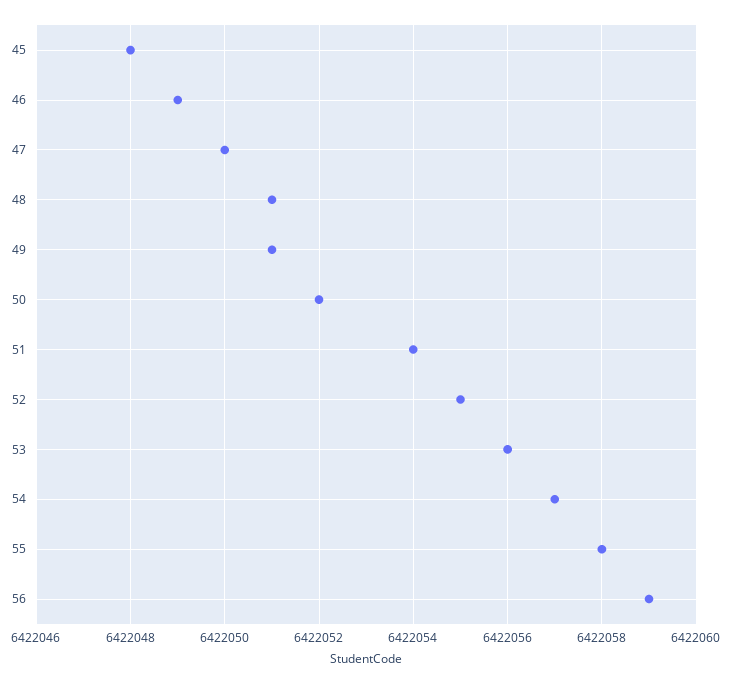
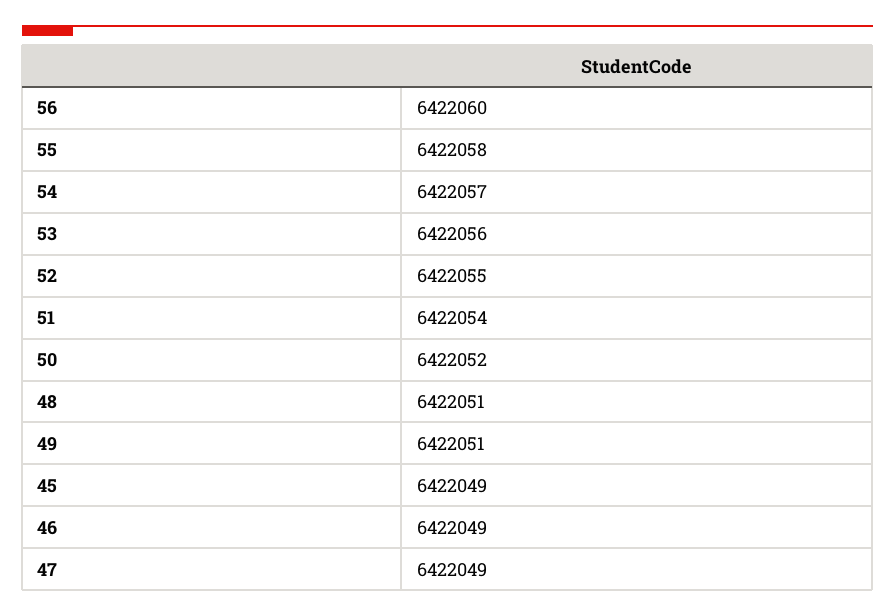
  {
-   "45": 6422048,
+   "45": 6422049,
    "46": 6422049,
-   "47": 6422050,
+   "47": 6422049,
    "48": 6422051,
    "49": 6422051,
    "50": 6422052,
    "51": 6422054,
    "52": 6422055,
    "53": 6422056,
    "54": 6422057,
    "55": 6422058,
-   "56": 6422059
+   "56": 6422060
  }

